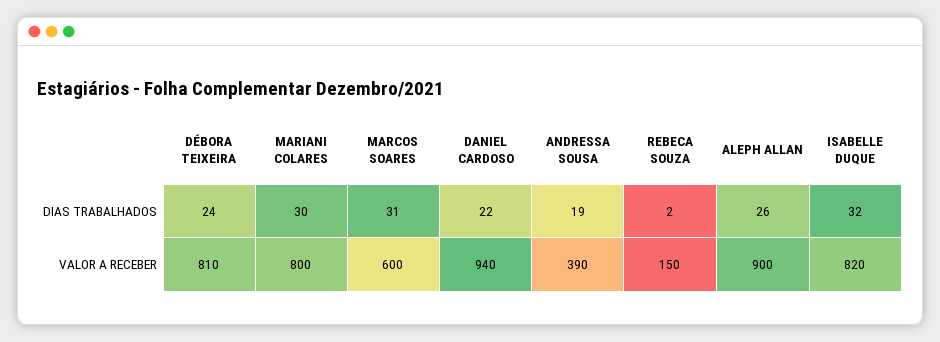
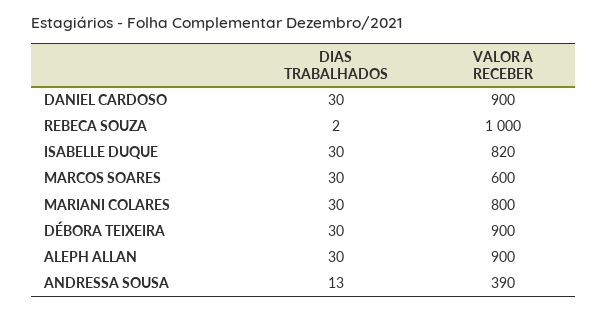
  {
    "DÉBORA TEIXEIRA": {
-     "DIAS TRABALHADOS": 24,
+     "DIAS TRABALHADOS": 30,
-     "VALOR A RECEBER": 810
+     "VALOR A RECEBER": 900
    },
    "MARIANI COLARES": {
      "DIAS TRABALHADOS": 30,
      "VALOR A RECEBER": 800
    },
    "MARCOS SOARES": {
-     "DIAS TRABALHADOS": 31,
+     "DIAS TRABALHADOS": 30,
      "VALOR A RECEBER": 600
    },
    "DANIEL CARDOSO": {
-     "DIAS TRABALHADOS": 22,
+     "DIAS TRABALHADOS": 30,
-     "VALOR A RECEBER": 940
+     "VALOR A RECEBER": 900
    },
    "ANDRESSA SOUSA": {
-     "DIAS TRABALHADOS": 19,
+     "DIAS TRABALHADOS": 13,
      "VALOR A RECEBER": 390
    },
    "REBECA SOUZA": {
      "DIAS TRABALHADOS": 2,
-     "VALOR A RECEBER": 150
+     "VALOR A RECEBER": 1000
    },
    "ALEPH ALLAN": {
-     "DIAS TRABALHADOS": 26,
+     "DIAS TRABALHADOS": 30,
      "VALOR A RECEBER": 900
    },
    "ISABELLE DUQUE": {
-     "DIAS TRABALHADOS": 32,
+     "DIAS TRABALHADOS": 30,
      "VALOR A RECEBER": 820
    }
  }

